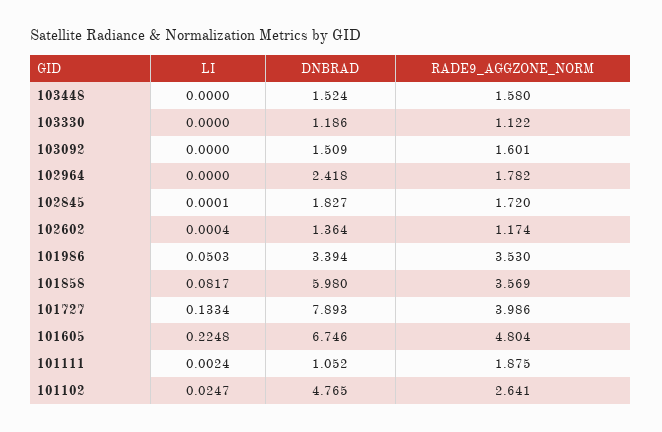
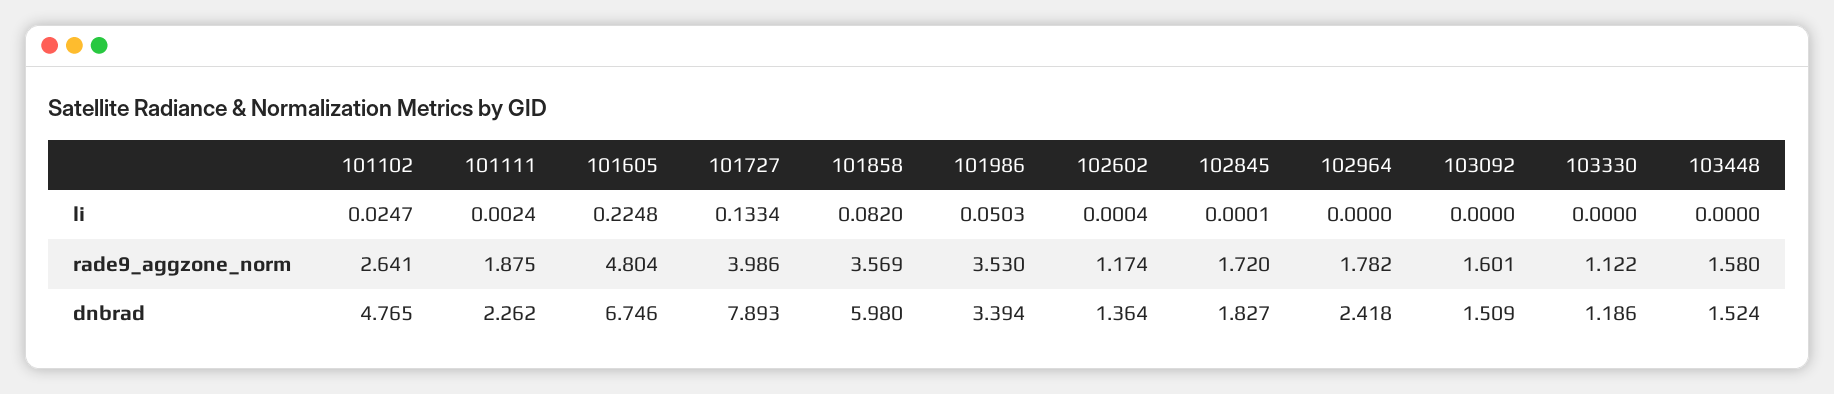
  {
    "LI": {
      "103448": 0,
      "103330": 0,
      "103092": 0,
      "102964": 0,
      "102845": 0.0001,
      "102602": 0.0004,
      "101986": 0.0503,
-     "101858": 0.0817,
+     "101858": 0.082,
      "101727": 0.1334,
      "101605": 0.2248,
      "101111": 0.0024,
      "101102": 0.0247
    },
    "DNBRAD": {
      "103448": 1.524,
      "103330": 1.186,
      "103092": 1.509,
      "102964": 2.418,
      "102845": 1.827,
      "102602": 1.364,
      "101986": 3.394,
      "101858": 5.98,
      "101727": 7.893,
      "101605": 6.746,
-     "101111": 1.052,
+     "101111": 2.262,
      "101102": 4.765
    },
    "RADE9_AGGZONE_NORM": {
      "103448": 1.58,
      "103330": 1.122,
      "103092": 1.601,
      "102964": 1.782,
      "102845": 1.72,
      "102602": 1.174,
      "101986": 3.53,
      "101858": 3.569,
      "101727": 3.986,
      "101605": 4.804,
      "101111": 1.875,
      "101102": 2.641
    }
  }

